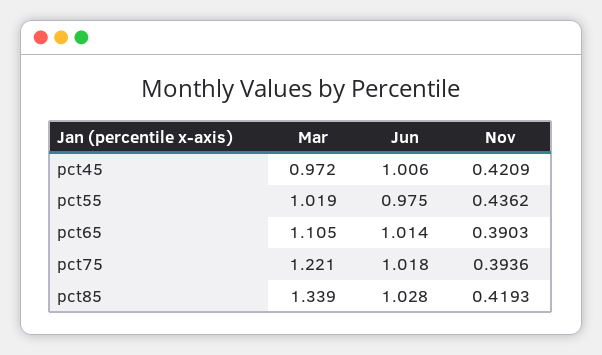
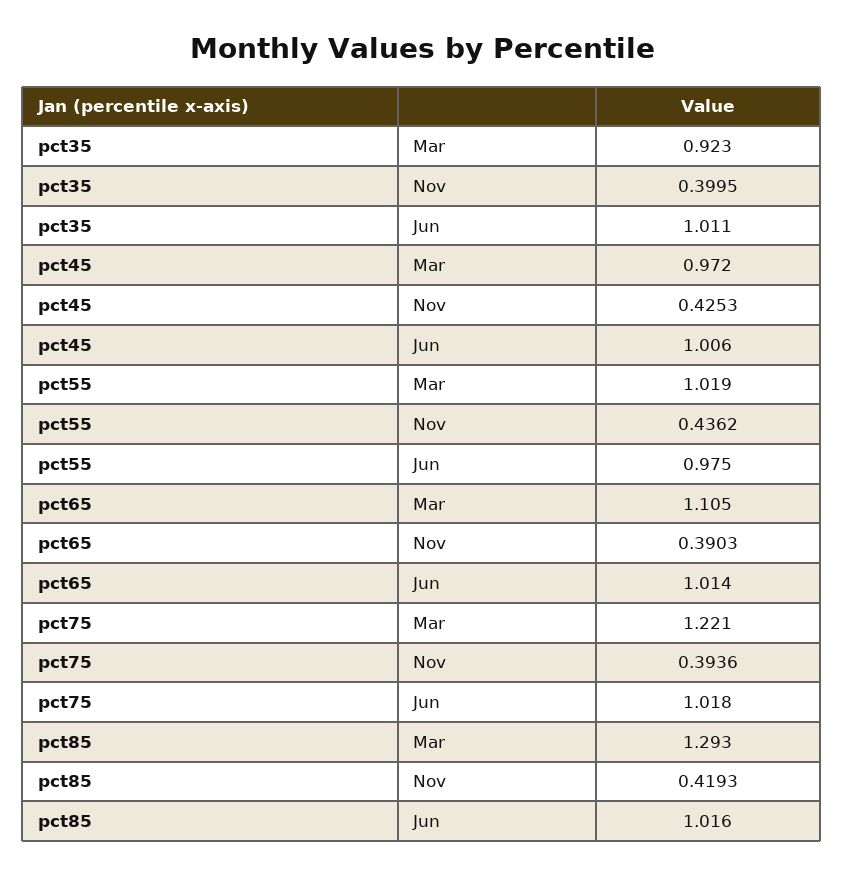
  {
    "Mar": {
      "pct45": 0.972,
      "pct55": 1.019,
      "pct65": 1.105,
      "pct75": 1.221,
-     "pct85": 1.339
+     "pct85": 1.293,
+     "pct35": 0.923
    },
    "Jun": {
      "pct45": 1.006,
      "pct55": 0.975,
      "pct65": 1.014,
      "pct75": 1.018,
-     "pct85": 1.028
+     "pct85": 1.016,
+     "pct35": 1.011
    },
    "Nov": {
-     "pct45": 0.4209,
+     "pct45": 0.4253,
      "pct55": 0.4362,
      "pct65": 0.3903,
      "pct75": 0.3936,
-     "pct85": 0.4193
+     "pct85": 0.4193,
+     "pct35": 0.3995
    }
  }

